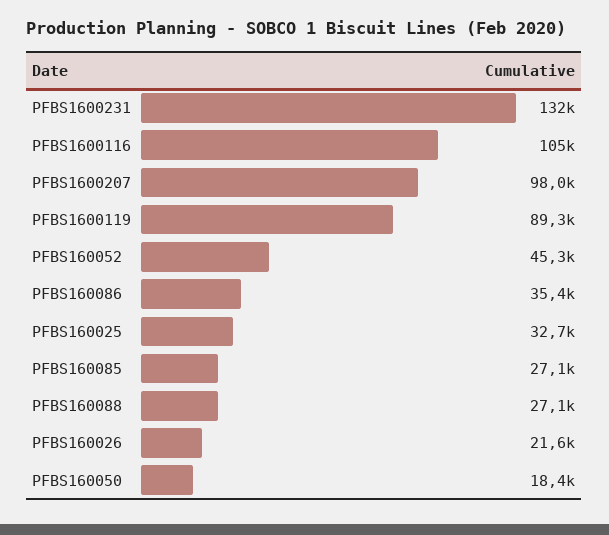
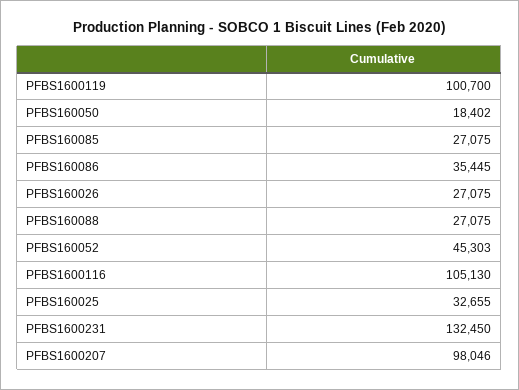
  {
    "PFBS1600231": 132450,
    "PFBS1600116": 105130,
    "PFBS1600207": 98046,
-   "PFBS1600119": 89300,
+   "PFBS1600119": 100700,
    "PFBS160052": 45303,
    "PFBS160086": 35445,
    "PFBS160025": 32655,
    "PFBS160085": 27075,
    "PFBS160088": 27075,
-   "PFBS160026": 21600,
+   "PFBS160026": 27075,
    "PFBS160050": 18402
  }

